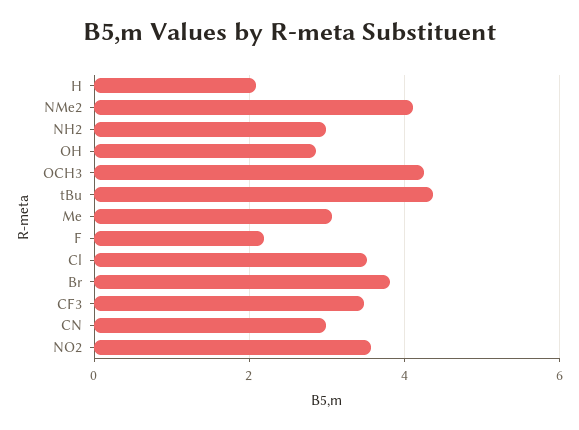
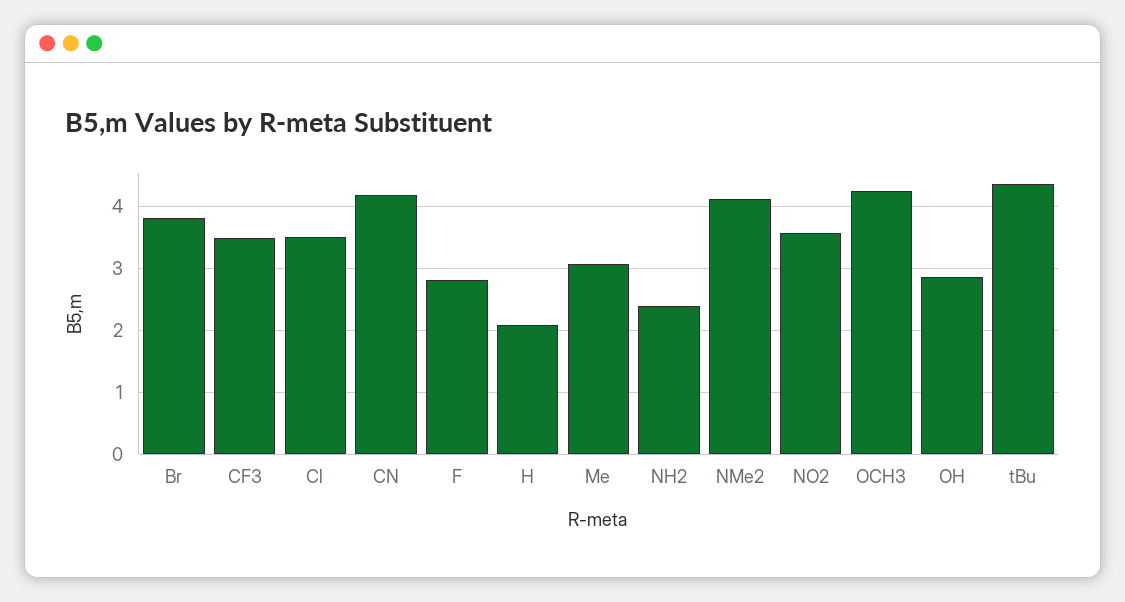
  {
    "H": 2.1,
    "NMe2": 4.1,
-   "NH2": 3,
+   "NH2": 2.4,
    "OH": 2.9,
    "OCH3": 4.3,
    "tBu": 4.4,
    "Me": 3.1,
-   "F": 2.2,
+   "F": 2.8,
    "Cl": 3.5,
    "Br": 3.8,
    "CF3": 3.5,
-   "CN": 3,
+   "CN": 4.2,
    "NO2": 3.6
  }

